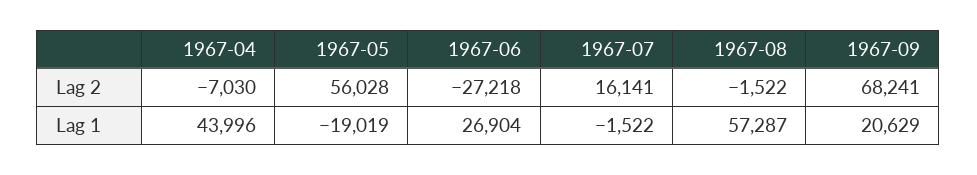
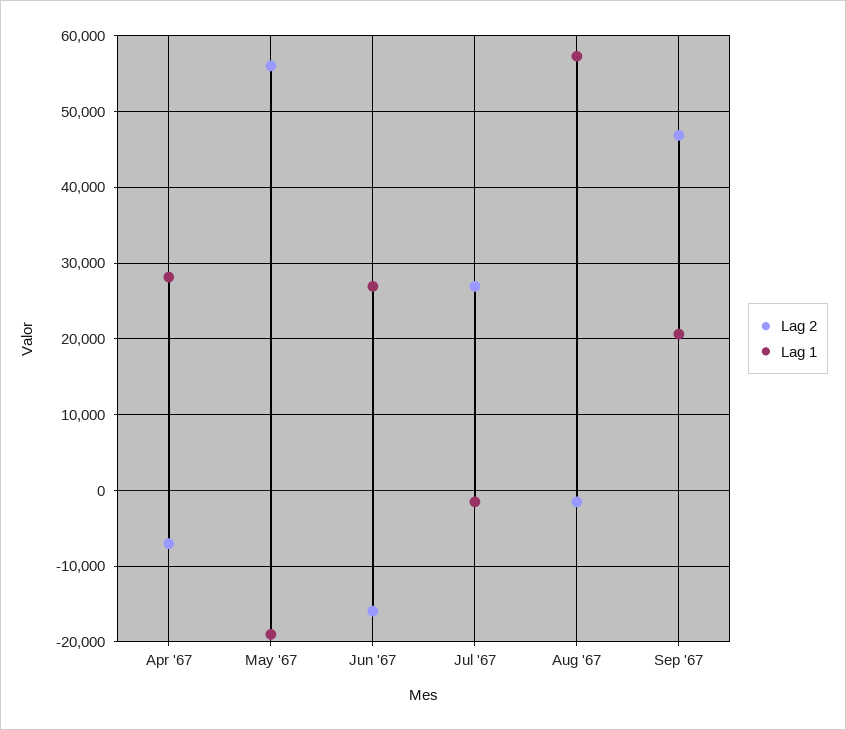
  {
    "Lag 2": {
      "1967-04": -7030,
      "1967-05": 56028,
-     "1967-06": -27218,
+     "1967-06": -16000,
-     "1967-07": 16141,
+     "1967-07": 27000,
      "1967-08": -1522,
-     "1967-09": 68241
+     "1967-09": 47000
    },
    "Lag 1": {
-     "1967-04": 43996,
+     "1967-04": 28000,
      "1967-05": -19019,
      "1967-06": 26904,
      "1967-07": -1522,
      "1967-08": 57287,
      "1967-09": 20629
    }
  }

